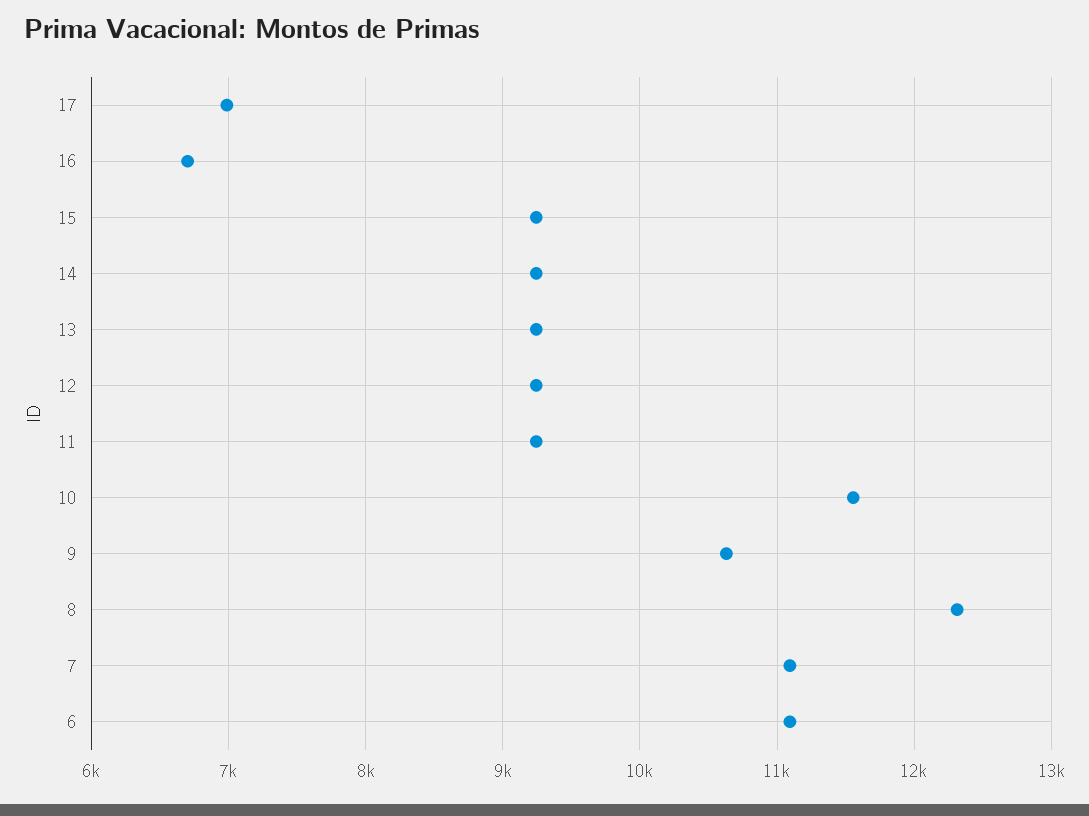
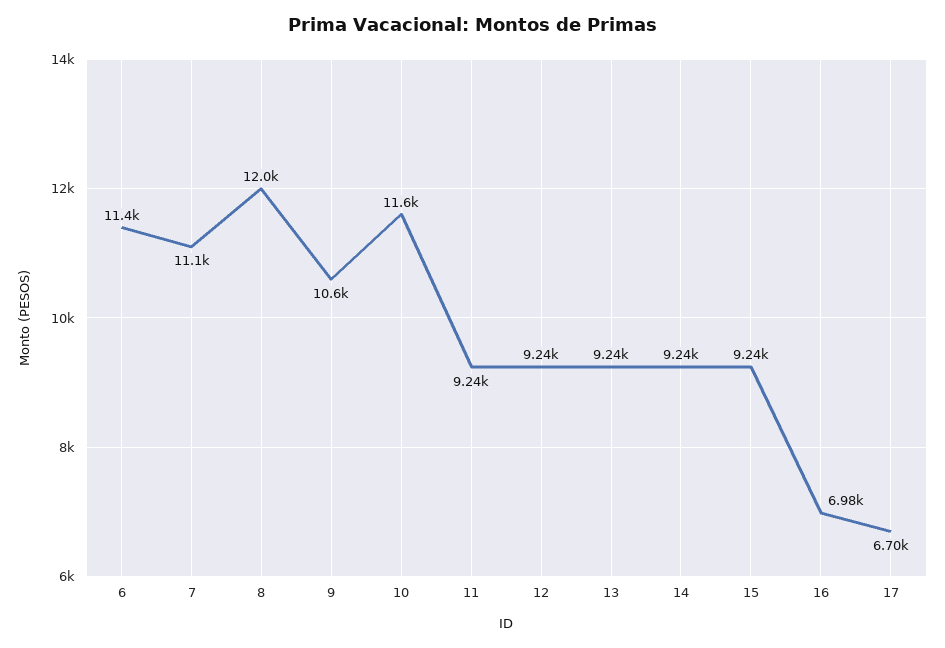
  {
-   "17": 7000,
+   "17": 6700,
-   "16": 6700,
+   "16": 6980,
    "15": 9240,
    "14": 9240,
    "13": 9240,
    "12": 9240,
    "11": 9240,
    "10": 11600,
    "9": 10600,
-   "8": 12300,
+   "8": 12000,
    "7": 11100,
-   "6": 11100
+   "6": 11400
  }

